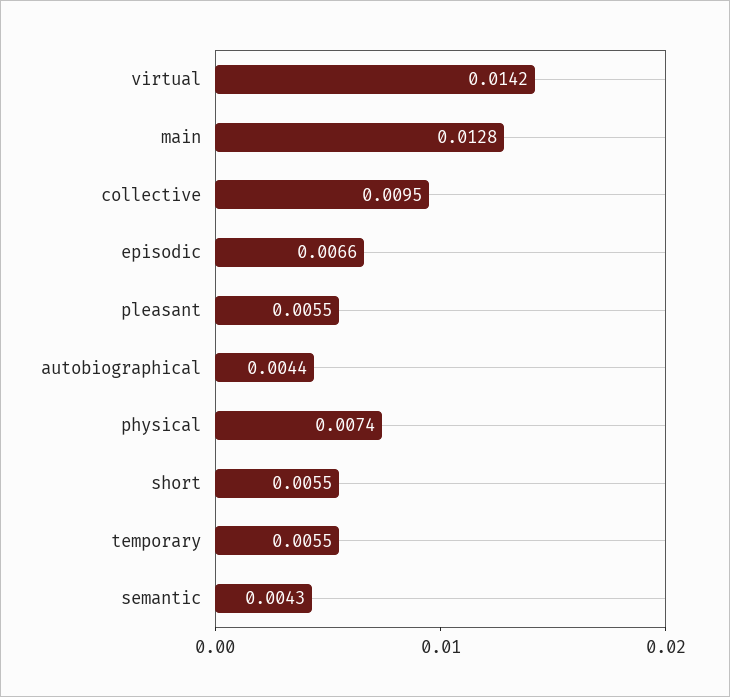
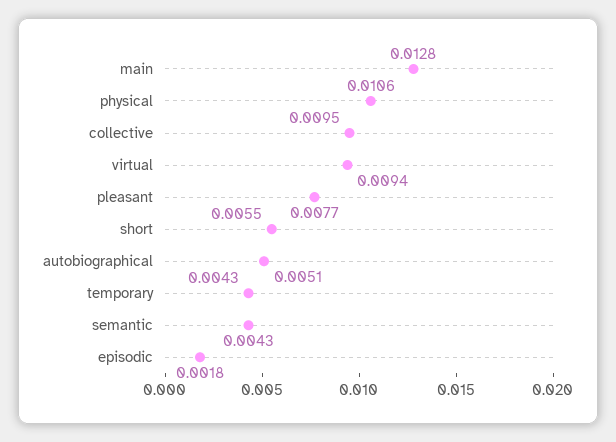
  {
-   "virtual": 0.0142,
+   "virtual": 0.0094,
    "main": 0.0128,
    "collective": 0.0095,
-   "episodic": 0.0066,
+   "episodic": 0.0018,
-   "pleasant": 0.0055,
+   "pleasant": 0.0077,
-   "autobiographical": 0.0044,
+   "autobiographical": 0.0051,
-   "physical": 0.0074,
+   "physical": 0.0106,
    "short": 0.0055,
-   "temporary": 0.0055,
+   "temporary": 0.0043,
    "semantic": 0.0043
  }

